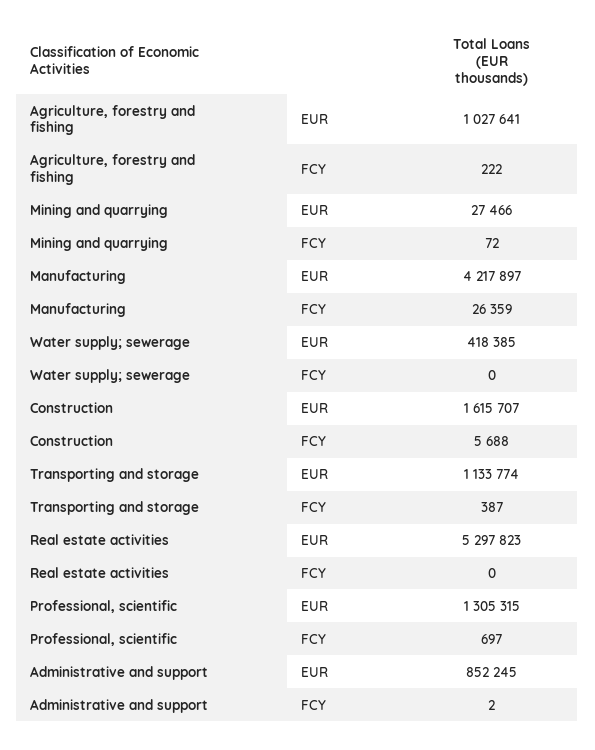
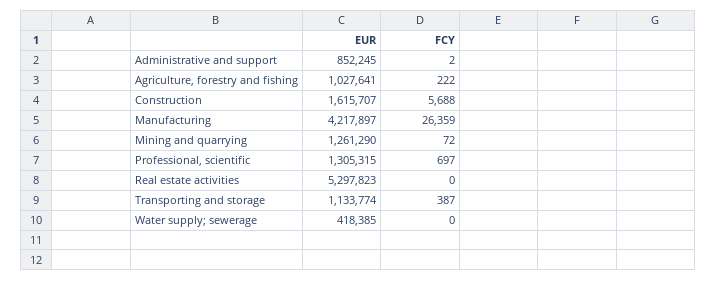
  {
    "Agriculture, forestry and fishing": {
      "EUR": 1027641,
      "FCY": 222
    },
    "Mining and quarrying": {
-     "EUR": 27466,
+     "EUR": 1261290,
      "FCY": 72
    },
    "Manufacturing": {
      "EUR": 4217897,
      "FCY": 26359
    },
    "Water supply; sewerage": {
      "EUR": 418385,
      "FCY": 0
    },
    "Construction": {
      "EUR": 1615707,
      "FCY": 5688
    },
    "Transporting and storage": {
      "EUR": 1133774,
      "FCY": 387
    },
    "Real estate activities": {
      "EUR": 5297823,
      "FCY": 0
    },
    "Professional, scientific": {
      "EUR": 1305315,
      "FCY": 697
    },
    "Administrative and support": {
      "EUR": 852245,
      "FCY": 2
    }
  }

